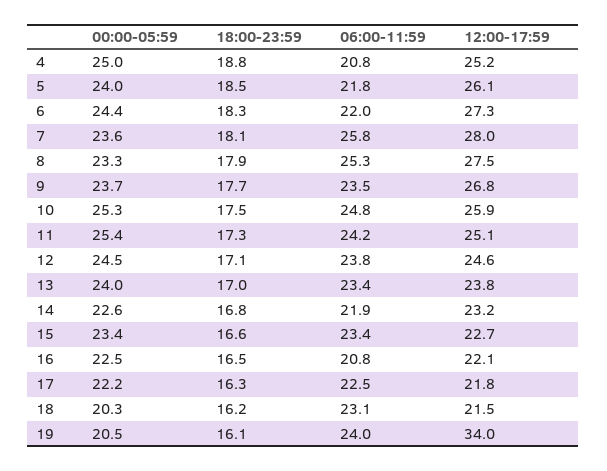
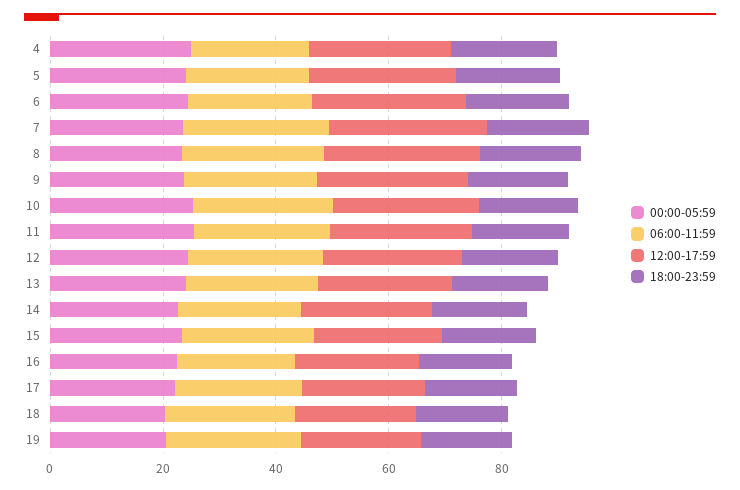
  {
    "00:00-05:59": {
      "4": 25,
      "5": 24,
      "6": 24.4,
      "7": 23.6,
      "8": 23.3,
      "9": 23.7,
      "10": 25.3,
      "11": 25.4,
      "12": 24.5,
      "13": 24,
      "14": 22.6,
      "15": 23.4,
      "16": 22.5,
      "17": 22.2,
      "18": 20.3,
      "19": 20.5
    },
    "18:00-23:59": {
      "4": 18.8,
      "5": 18.5,
      "6": 18.3,
      "7": 18.1,
      "8": 17.9,
      "9": 17.7,
      "10": 17.5,
      "11": 17.3,
      "12": 17.1,
      "13": 17,
      "14": 16.8,
      "15": 16.6,
      "16": 16.5,
      "17": 16.3,
      "18": 16.2,
      "19": 16.1
    },
    "06:00-11:59": {
      "4": 20.8,
      "5": 21.8,
      "6": 22,
      "7": 25.8,
      "8": 25.3,
      "9": 23.5,
      "10": 24.8,
      "11": 24.2,
      "12": 23.8,
      "13": 23.4,
      "14": 21.9,
      "15": 23.4,
      "16": 20.8,
      "17": 22.5,
      "18": 23.1,
      "19": 24
    },
    "12:00-17:59": {
      "4": 25.2,
      "5": 26.1,
      "6": 27.3,
      "7": 28,
      "8": 27.5,
      "9": 26.8,
      "10": 25.9,
      "11": 25.1,
      "12": 24.6,
      "13": 23.8,
      "14": 23.2,
      "15": 22.7,
      "16": 22.1,
      "17": 21.8,
      "18": 21.5,
-     "19": 34
+     "19": 20
    }
  }

